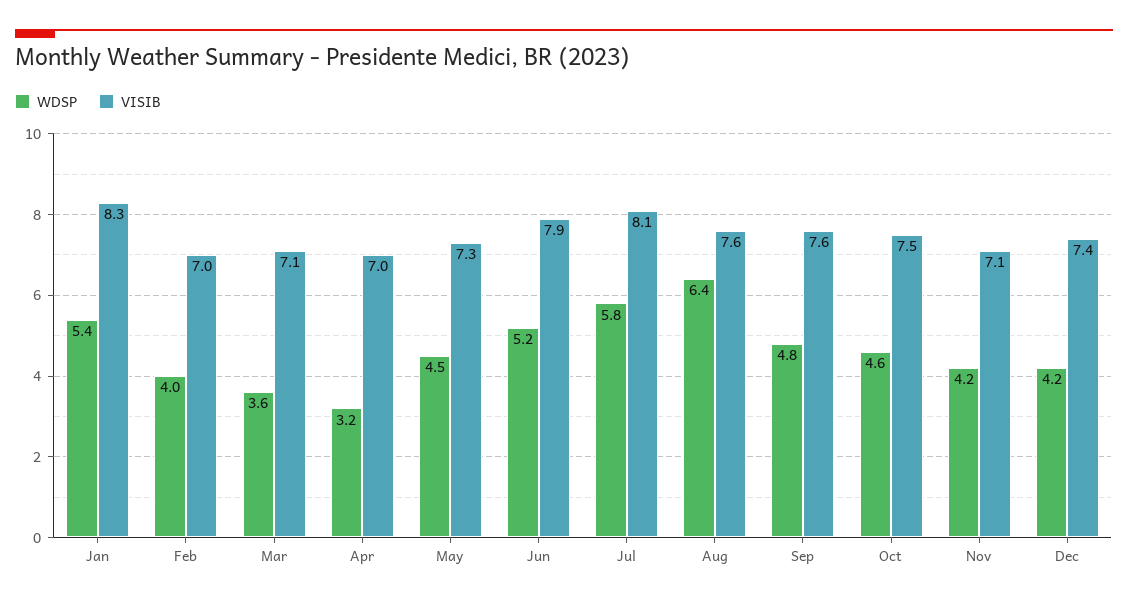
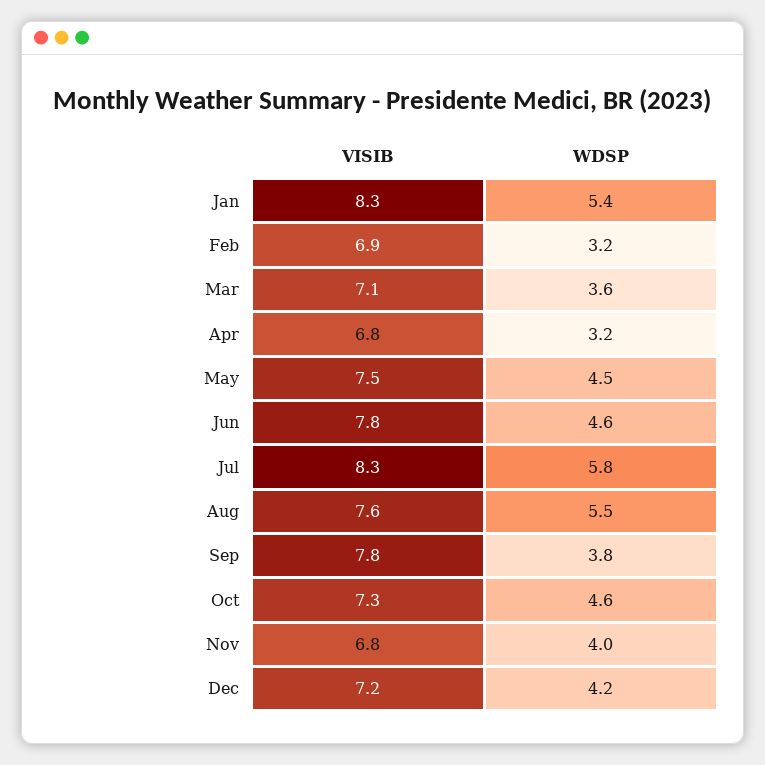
  {
    "WDSP": {
      "Jan": 5.4,
-     "Feb": 4,
+     "Feb": 3.2,
      "Mar": 3.6,
      "Apr": 3.2,
      "May": 4.5,
-     "Jun": 5.2,
+     "Jun": 4.6,
      "Jul": 5.8,
-     "Aug": 6.4,
+     "Aug": 5.5,
-     "Sep": 4.8,
+     "Sep": 3.8,
      "Oct": 4.6,
-     "Nov": 4.2,
+     "Nov": 4,
      "Dec": 4.2
    },
    "VISIB": {
      "Jan": 8.3,
-     "Feb": 7,
+     "Feb": 6.9,
      "Mar": 7.1,
-     "Apr": 7,
+     "Apr": 6.8,
-     "May": 7.3,
+     "May": 7.5,
-     "Jun": 7.9,
+     "Jun": 7.8,
-     "Jul": 8.1,
+     "Jul": 8.3,
      "Aug": 7.6,
-     "Sep": 7.6,
+     "Sep": 7.8,
-     "Oct": 7.5,
+     "Oct": 7.3,
-     "Nov": 7.1,
+     "Nov": 6.8,
-     "Dec": 7.4
+     "Dec": 7.2
    }
  }

